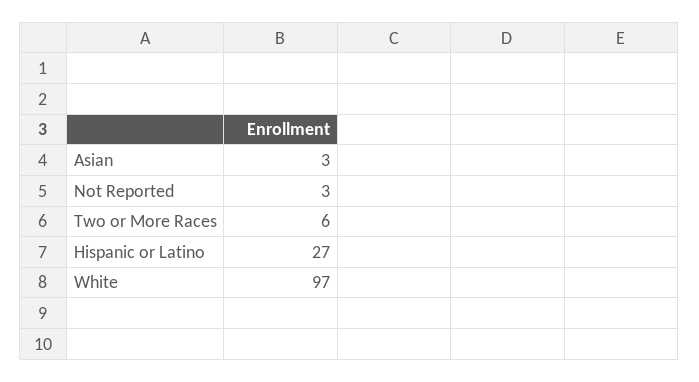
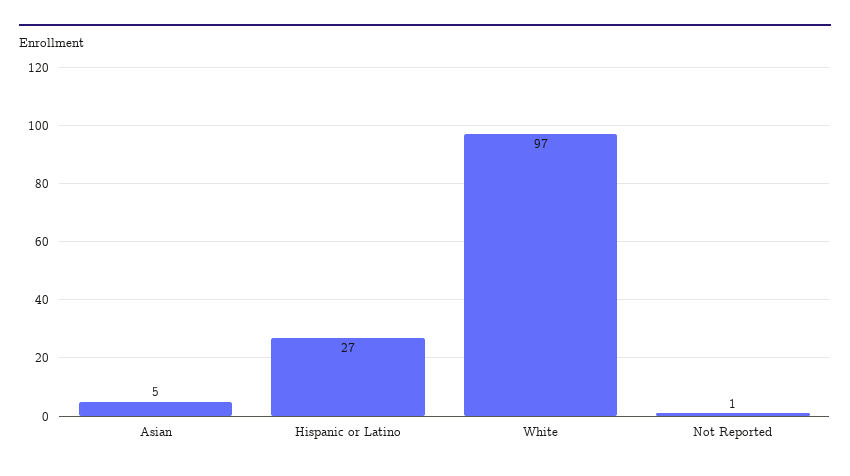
  {
-   "Asian": 3,
+   "Asian": 5,
-   "Not Reported": 3,
+   "Not Reported": 1,
-   "Two or More Races": 6,
    "Hispanic or Latino": 27,
    "White": 97
  }

